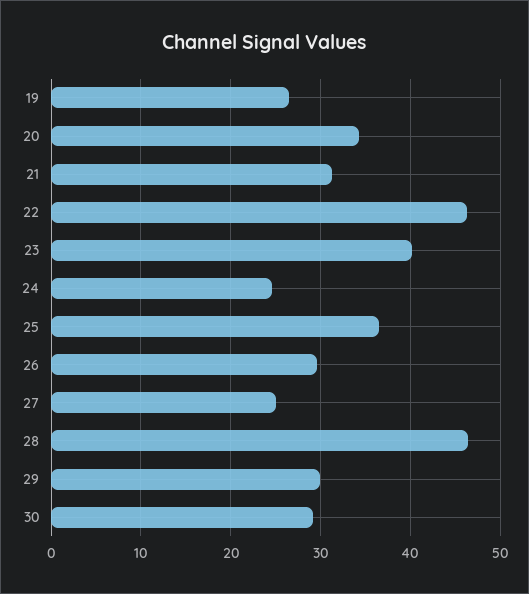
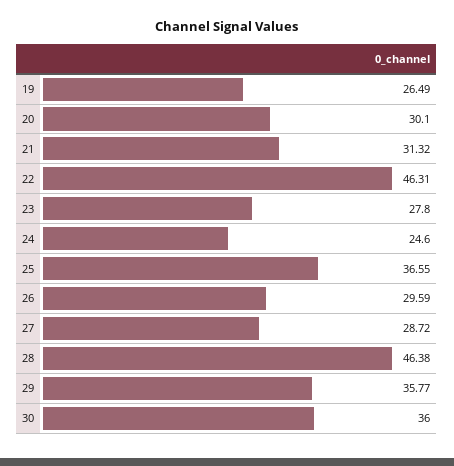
  {
    "19": 26.49,
-   "20": 34,
+   "20": 30.1,
    "21": 31.32,
    "22": 46.31,
-   "23": 40,
+   "23": 27.8,
    "24": 24.6,
    "25": 36.55,
    "26": 29.59,
-   "27": 25,
+   "27": 28.72,
    "28": 46.38,
-   "29": 30,
+   "29": 35.77,
-   "30": 29
+   "30": 36
  }

